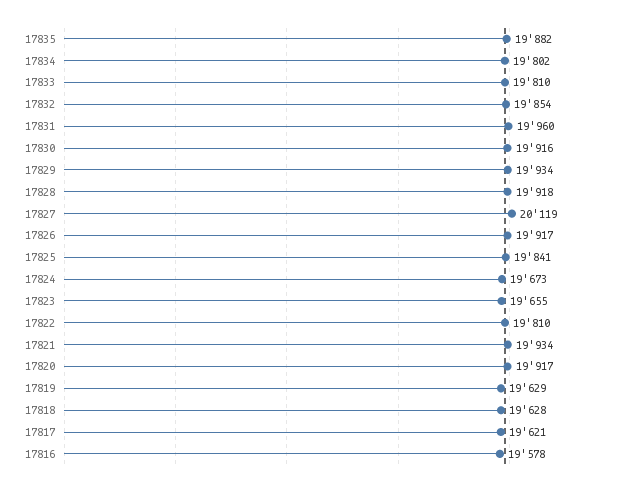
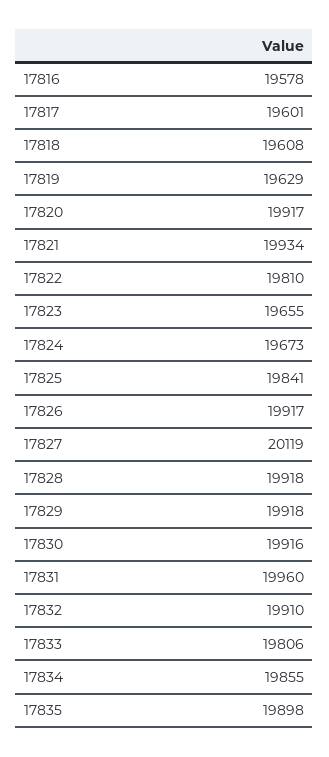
  {
-   "17835": 19882,
+   "17835": 19898,
-   "17834": 19802,
+   "17834": 19855,
-   "17833": 19810,
+   "17833": 19806,
-   "17832": 19854,
+   "17832": 19910,
    "17831": 19960,
    "17830": 19916,
-   "17829": 19934,
+   "17829": 19918,
    "17828": 19918,
    "17827": 20119,
    "17826": 19917,
    "17825": 19841,
    "17824": 19673,
    "17823": 19655,
    "17822": 19810,
    "17821": 19934,
    "17820": 19917,
    "17819": 19629,
-   "17818": 19628,
+   "17818": 19608,
-   "17817": 19621,
+   "17817": 19601,
    "17816": 19578
  }

